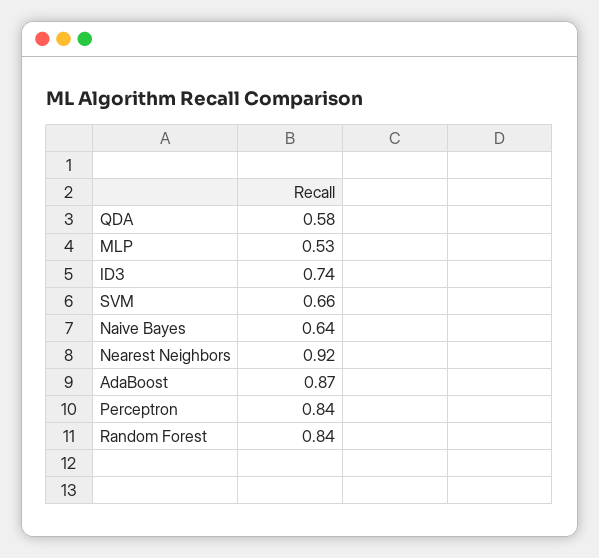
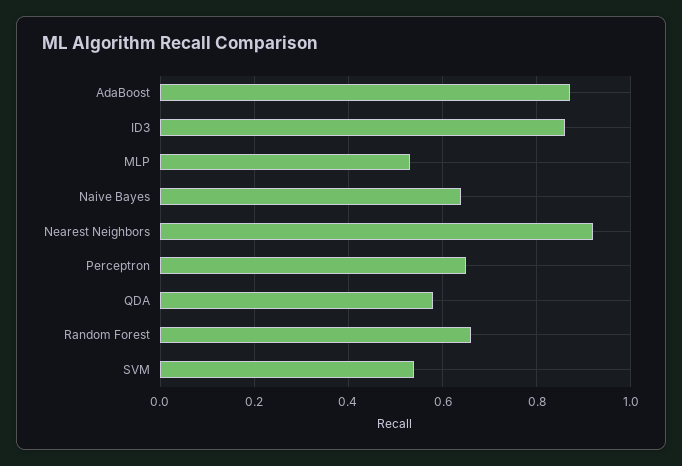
  {
    "QDA": 0.58,
    "MLP": 0.53,
-   "ID3": 0.74,
+   "ID3": 0.85,
-   "SVM": 0.66,
+   "SVM": 0.55,
    "Naive Bayes": 0.64,
    "Nearest Neighbors": 0.92,
    "AdaBoost": 0.87,
-   "Perceptron": 0.84,
+   "Perceptron": 0.65,
-   "Random Forest": 0.84
+   "Random Forest": 0.65
  }

